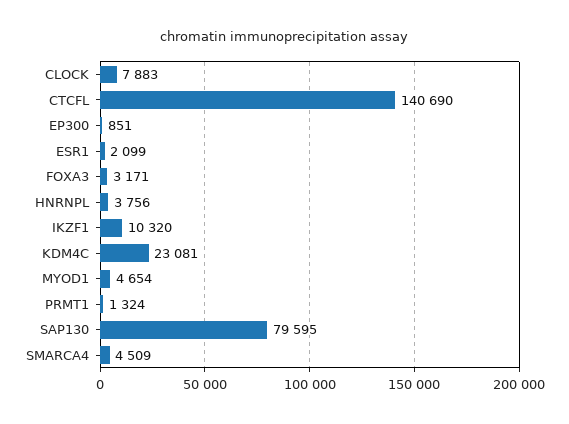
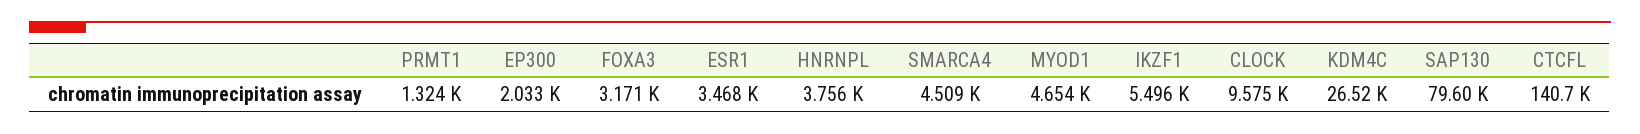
  {
-   "CLOCK": 7883,
+   "CLOCK": 9575,
    "CTCFL": 140690,
-   "EP300": 851,
+   "EP300": 2033,
-   "ESR1": 2099,
+   "ESR1": 3468,
    "FOXA3": 3171,
    "HNRNPL": 3756,
-   "IKZF1": 10320,
+   "IKZF1": 5496,
-   "KDM4C": 23081,
+   "KDM4C": 26520,
    "MYOD1": 4654,
    "PRMT1": 1324,
    "SAP130": 79595,
    "SMARCA4": 4509
  }

